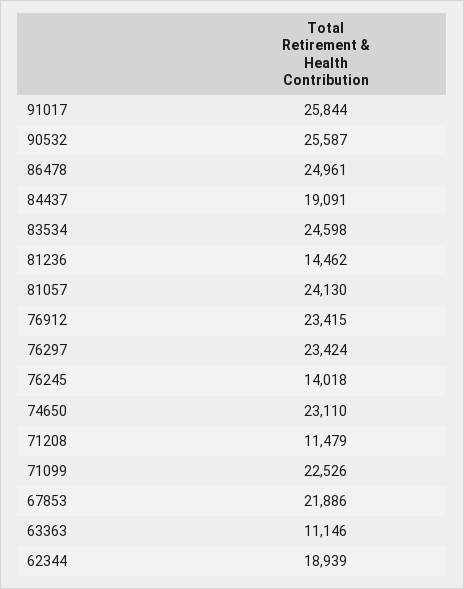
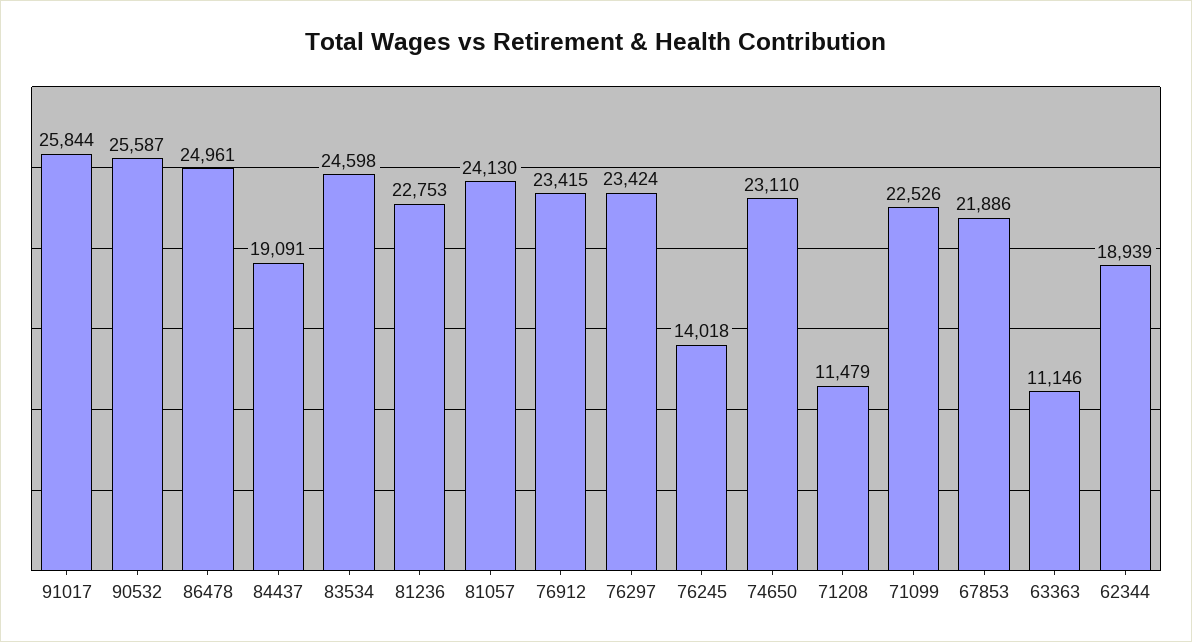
  {
    "91017": 25844,
    "90532": 25587,
    "86478": 24961,
    "84437": 19091,
    "83534": 24598,
-   "81236": 14462,
+   "81236": 22753,
    "81057": 24130,
    "76912": 23415,
    "76297": 23424,
    "76245": 14018,
    "74650": 23110,
    "71208": 11479,
    "71099": 22526,
    "67853": 21886,
    "63363": 11146,
    "62344": 18939
  }

